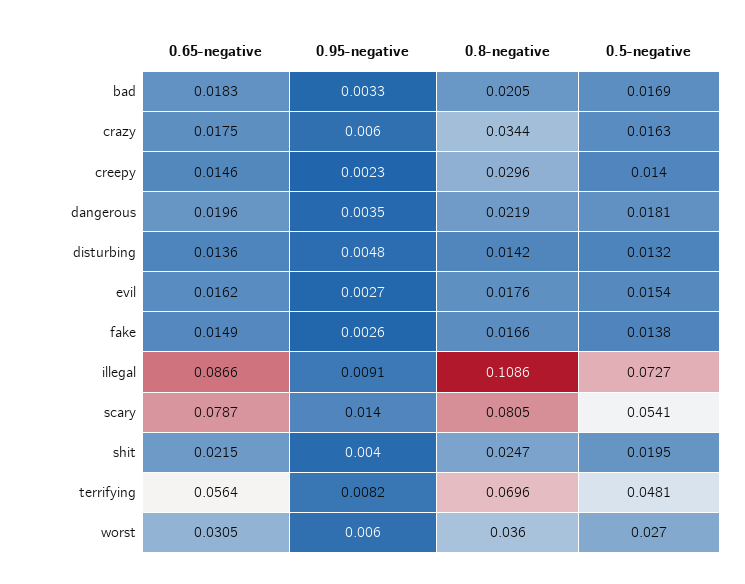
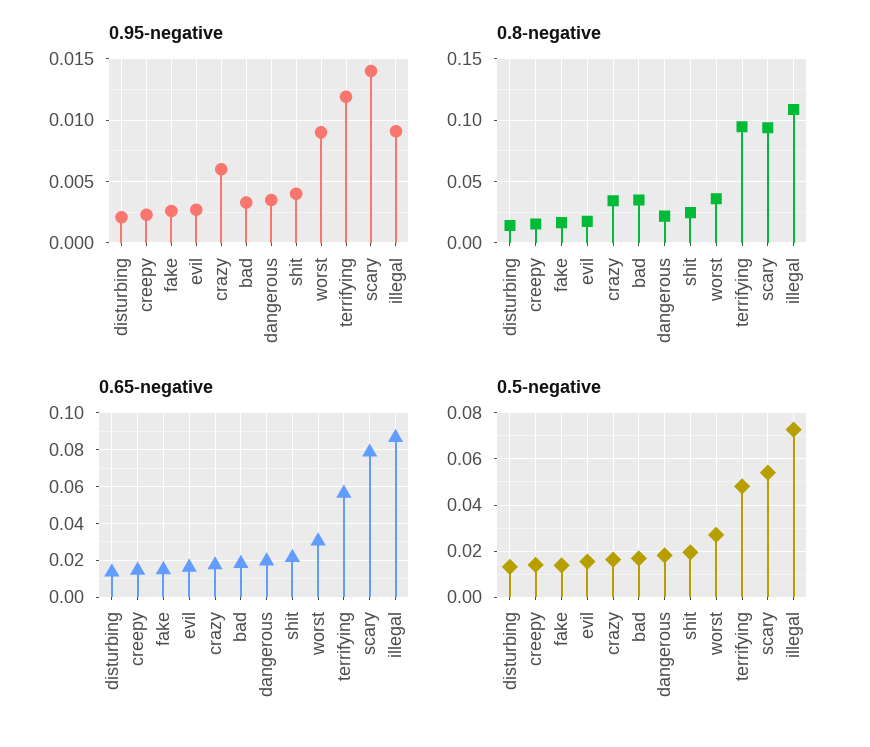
  {
    "0.65-negative": {
      "bad": 0.0183,
      "crazy": 0.0175,
      "creepy": 0.0146,
      "dangerous": 0.0196,
      "disturbing": 0.0136,
      "evil": 0.0162,
      "fake": 0.0149,
      "illegal": 0.0866,
      "scary": 0.0787,
      "shit": 0.0215,
      "terrifying": 0.0564,
      "worst": 0.0305
    },
    "0.95-negative": {
      "bad": 0.0033,
      "crazy": 0.006,
      "creepy": 0.0023,
      "dangerous": 0.0035,
-     "disturbing": 0.0048,
+     "disturbing": 0.002,
      "evil": 0.0027,
      "fake": 0.0026,
      "illegal": 0.0091,
      "scary": 0.014,
      "shit": 0.004,
-     "terrifying": 0.0082,
+     "terrifying": 0.012,
-     "worst": 0.006
+     "worst": 0.009
    },
    "0.8-negative": {
-     "bad": 0.0205,
+     "bad": 0.035,
      "crazy": 0.0344,
-     "creepy": 0.0296,
+     "creepy": 0.015,
      "dangerous": 0.0219,
      "disturbing": 0.0142,
      "evil": 0.0176,
      "fake": 0.0166,
      "illegal": 0.1086,
-     "scary": 0.0805,
+     "scary": 0.095,
      "shit": 0.0247,
-     "terrifying": 0.0696,
+     "terrifying": 0.095,
      "worst": 0.036
    },
    "0.5-negative": {
      "bad": 0.0169,
      "crazy": 0.0163,
      "creepy": 0.014,
      "dangerous": 0.0181,
      "disturbing": 0.0132,
      "evil": 0.0154,
      "fake": 0.0138,
      "illegal": 0.0727,
      "scary": 0.0541,
      "shit": 0.0195,
      "terrifying": 0.0481,
      "worst": 0.027
    }
  }

